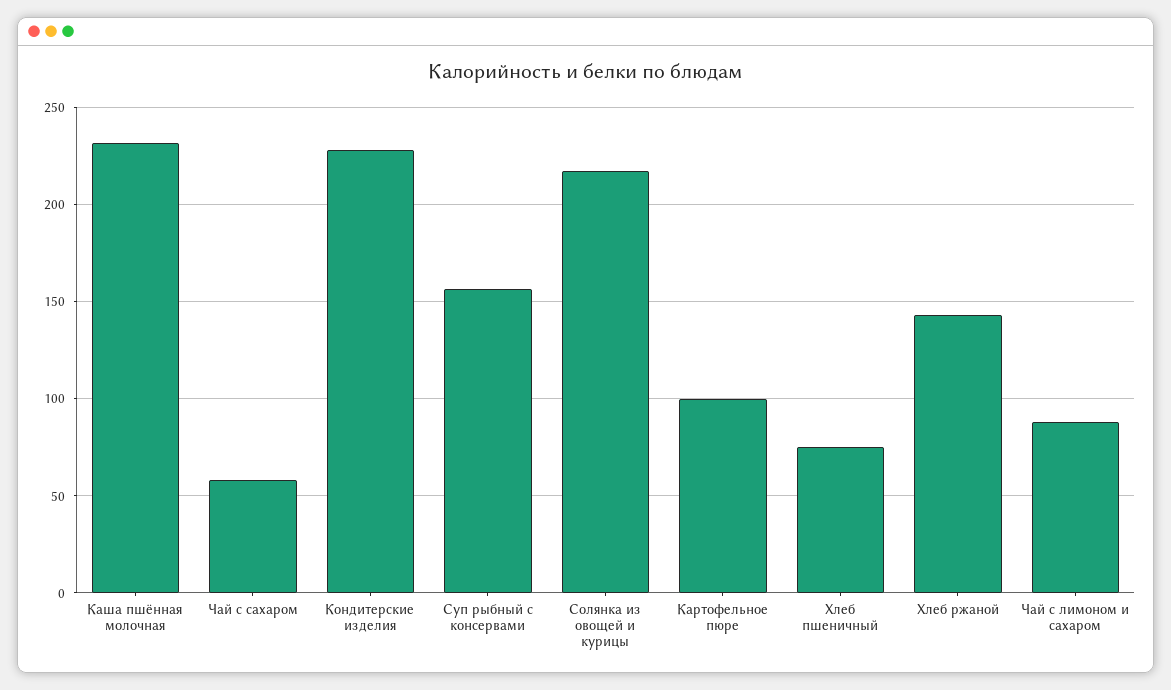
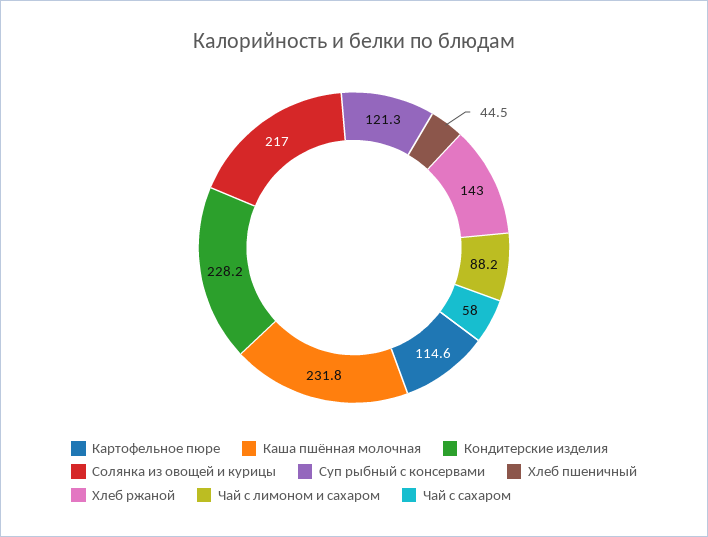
  {
    "Каша пшённая молочная": 231.8,
    "Чай с сахаром": 58,
    "Кондитерские изделия": 228.2,
-   "Суп рыбный с консервами": 155,
+   "Суп рыбный с консервами": 121.3,
    "Солянка из овощей и курицы": 217,
-   "Картофельное пюре": 100,
+   "Картофельное пюре": 114.6,
-   "Хлеб пшеничный": 75,
+   "Хлеб пшеничный": 44.5,
    "Хлеб ржаной": 143,
    "Чай с лимоном и сахаром": 88.2
  }

